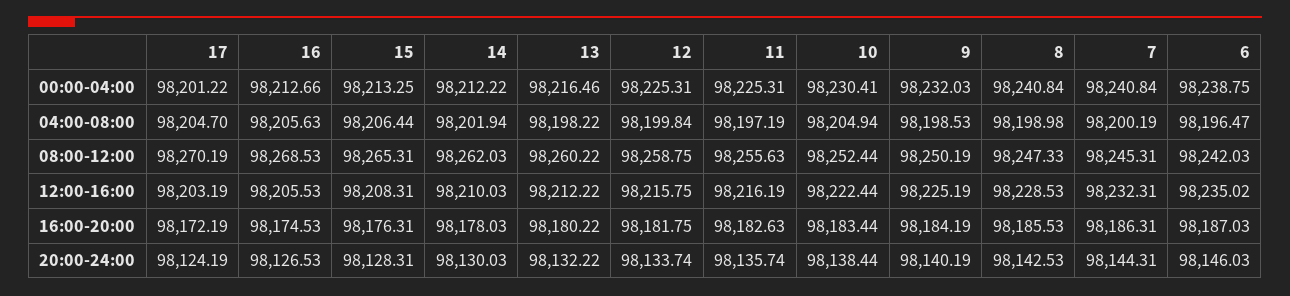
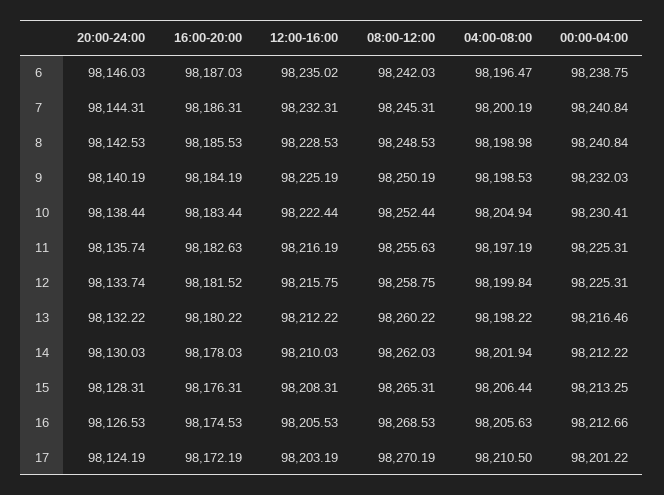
  {
    "17": {
      "00:00-04:00": 98201.22,
-     "04:00-08:00": 98204.7,
+     "04:00-08:00": 98210.5,
      "08:00-12:00": 98270.19,
      "12:00-16:00": 98203.19,
      "16:00-20:00": 98172.19,
      "20:00-24:00": 98124.19
    },
    "16": {
      "00:00-04:00": 98212.66,
      "04:00-08:00": 98205.63,
      "08:00-12:00": 98268.53,
      "12:00-16:00": 98205.53,
      "16:00-20:00": 98174.53,
      "20:00-24:00": 98126.53
    },
    "15": {
      "00:00-04:00": 98213.25,
      "04:00-08:00": 98206.44,
      "08:00-12:00": 98265.31,
      "12:00-16:00": 98208.31,
      "16:00-20:00": 98176.31,
      "20:00-24:00": 98128.31
    },
    "14": {
      "00:00-04:00": 98212.22,
      "04:00-08:00": 98201.94,
      "08:00-12:00": 98262.03,
      "12:00-16:00": 98210.03,
      "16:00-20:00": 98178.03,
      "20:00-24:00": 98130.03
    },
    "13": {
      "00:00-04:00": 98216.46,
      "04:00-08:00": 98198.22,
      "08:00-12:00": 98260.22,
      "12:00-16:00": 98212.22,
      "16:00-20:00": 98180.22,
      "20:00-24:00": 98132.22
    },
    "12": {
      "00:00-04:00": 98225.31,
      "04:00-08:00": 98199.84,
      "08:00-12:00": 98258.75,
      "12:00-16:00": 98215.75,
-     "16:00-20:00": 98181.75,
+     "16:00-20:00": 98181.52,
      "20:00-24:00": 98133.74
    },
    "11": {
      "00:00-04:00": 98225.31,
      "04:00-08:00": 98197.19,
      "08:00-12:00": 98255.63,
      "12:00-16:00": 98216.19,
      "16:00-20:00": 98182.63,
      "20:00-24:00": 98135.74
    },
    "10": {
      "00:00-04:00": 98230.41,
      "04:00-08:00": 98204.94,
      "08:00-12:00": 98252.44,
      "12:00-16:00": 98222.44,
      "16:00-20:00": 98183.44,
      "20:00-24:00": 98138.44
    },
    "9": {
      "00:00-04:00": 98232.03,
      "04:00-08:00": 98198.53,
      "08:00-12:00": 98250.19,
      "12:00-16:00": 98225.19,
      "16:00-20:00": 98184.19,
      "20:00-24:00": 98140.19
    },
    "8": {
      "00:00-04:00": 98240.84,
      "04:00-08:00": 98198.98,
-     "08:00-12:00": 98247.33,
+     "08:00-12:00": 98248.53,
      "12:00-16:00": 98228.53,
      "16:00-20:00": 98185.53,
      "20:00-24:00": 98142.53
    },
    "7": {
      "00:00-04:00": 98240.84,
      "04:00-08:00": 98200.19,
      "08:00-12:00": 98245.31,
      "12:00-16:00": 98232.31,
      "16:00-20:00": 98186.31,
      "20:00-24:00": 98144.31
    },
    "6": {
      "00:00-04:00": 98238.75,
      "04:00-08:00": 98196.47,
      "08:00-12:00": 98242.03,
      "12:00-16:00": 98235.02,
      "16:00-20:00": 98187.03,
      "20:00-24:00": 98146.03
    }
  }

